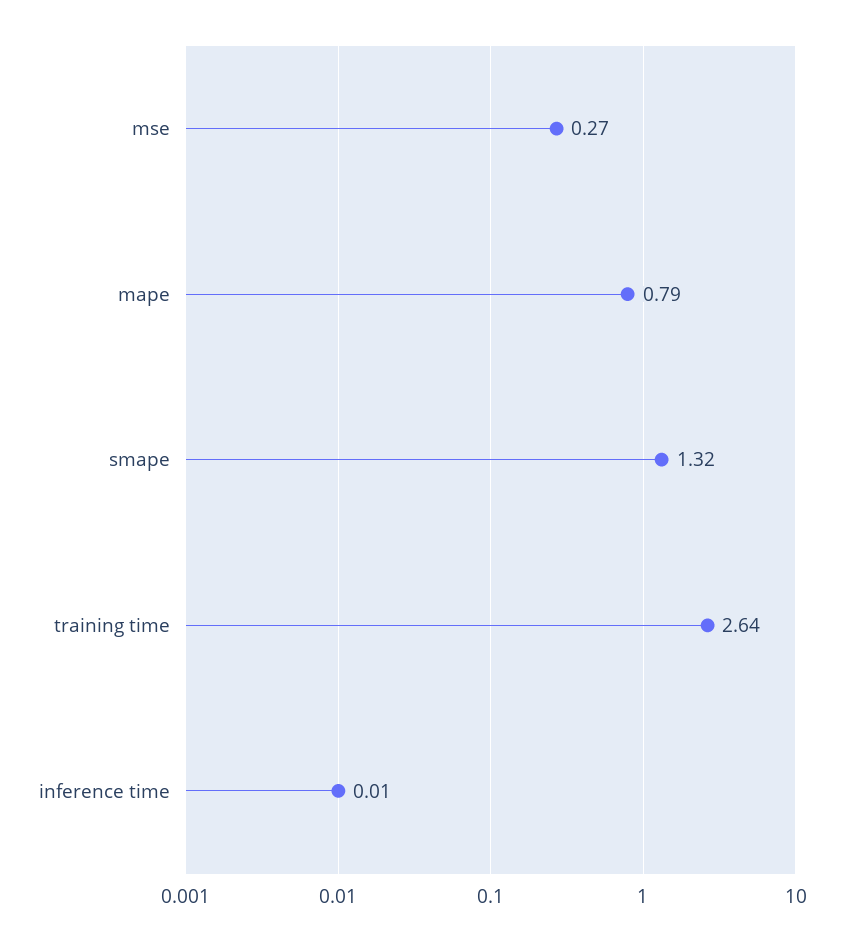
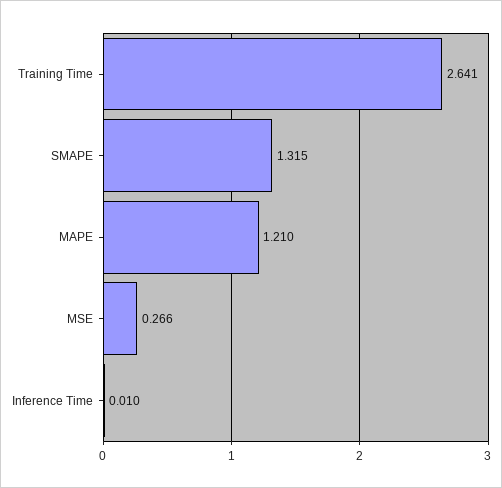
  {
    "mse": 0.266,
-   "mape": 0.79,
+   "mape": 1.21,
    "smape": 1.315,
    "training time": 2.641,
    "inference time": 0.01
  }

